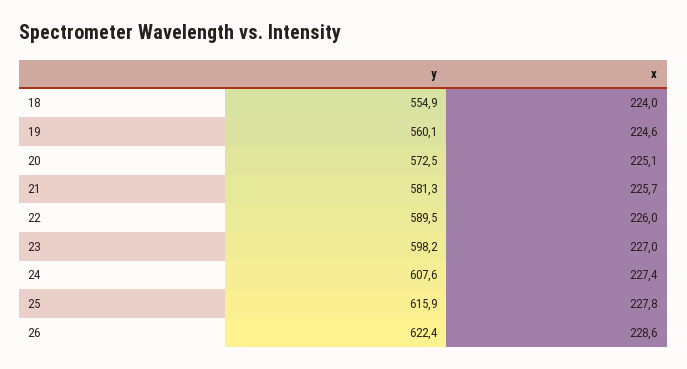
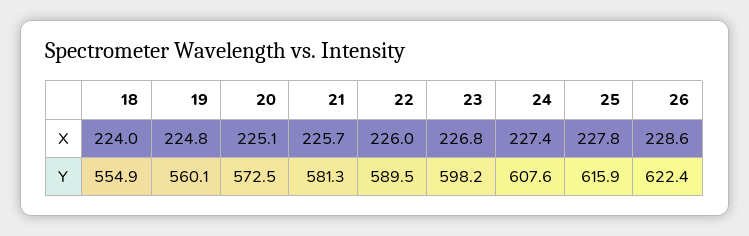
  {
    "y": {
      "18": 554.9,
      "19": 560.1,
      "20": 572.5,
      "21": 581.3,
      "22": 589.5,
      "23": 598.2,
      "24": 607.6,
      "25": 615.9,
      "26": 622.4
    },
    "x": {
      "18": 224,
-     "19": 224.6,
+     "19": 224.8,
      "20": 225.1,
      "21": 225.7,
      "22": 226,
-     "23": 227,
+     "23": 226.8,
      "24": 227.4,
      "25": 227.8,
      "26": 228.6
    }
  }

